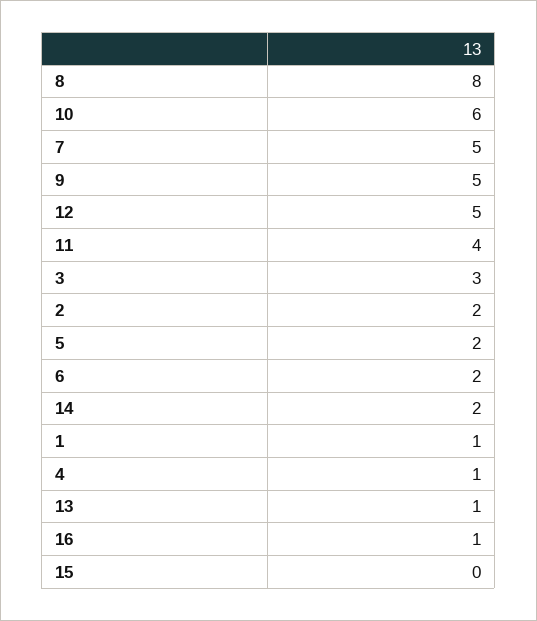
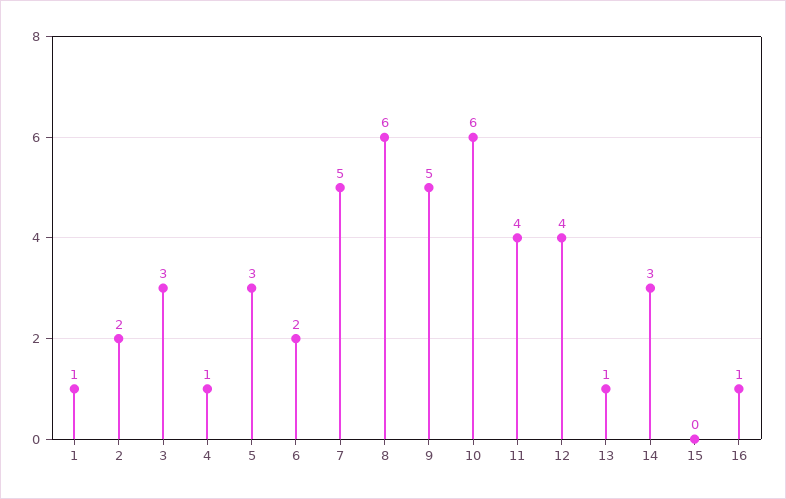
  {
-   "8": 8,
+   "8": 6,
    "10": 6,
    "7": 5,
    "9": 5,
-   "12": 5,
+   "12": 4,
    "11": 4,
    "3": 3,
    "2": 2,
-   "5": 2,
+   "5": 3,
    "6": 2,
-   "14": 2,
+   "14": 3,
    "1": 1,
    "4": 1,
    "13": 1,
    "16": 1,
    "15": 0
  }

